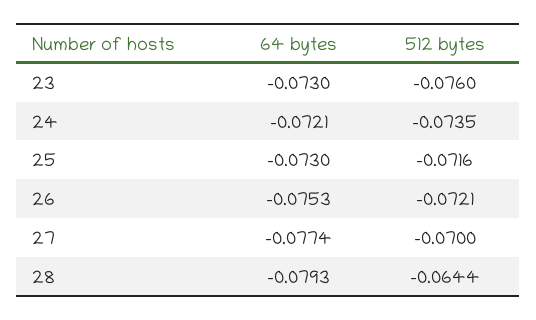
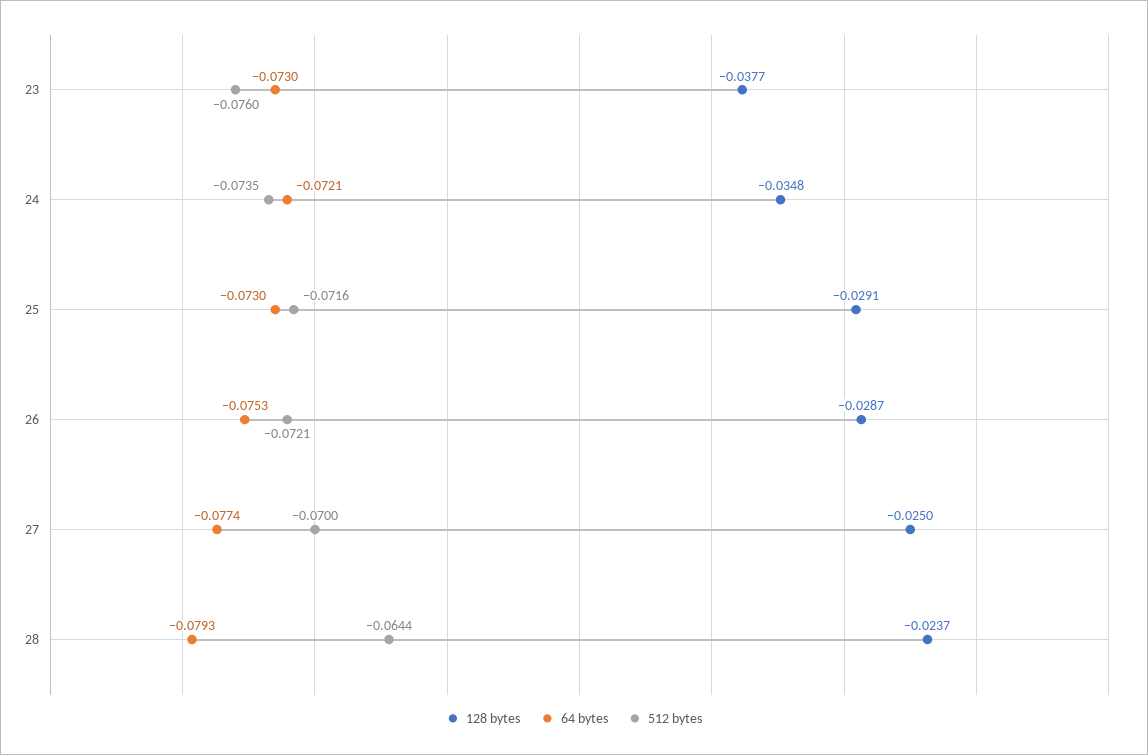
  {
    "64 bytes": {
      "23": -0.073,
      "24": -0.0721,
      "25": -0.073,
      "26": -0.0753,
      "27": -0.0774,
      "28": -0.0793
    },
    "512 bytes": {
      "23": -0.076,
      "24": -0.0735,
      "25": -0.0716,
      "26": -0.0721,
      "27": -0.07,
      "28": -0.0644
-   }
+   },
+   "128 bytes": {
+     "23": -0.0377,
+     "24": -0.0348,
+     "25": -0.0291,
+     "26": -0.0287,
+     "27": -0.025,
+     "28": -0.0237
+   }
  }

